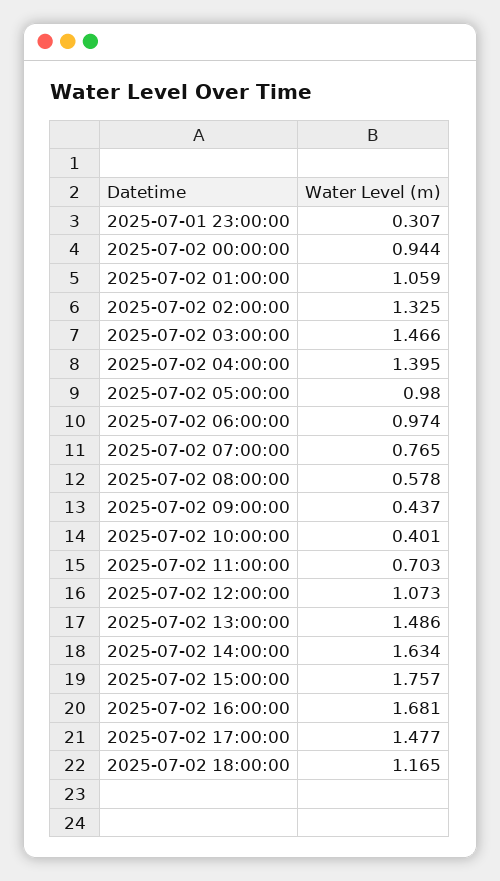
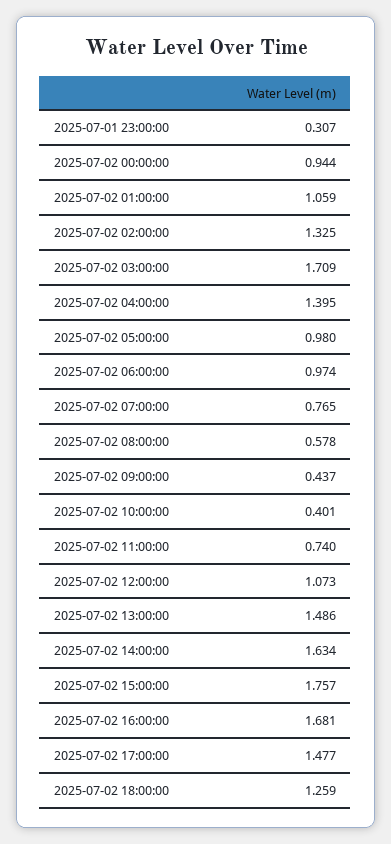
  {
    "2025-07-01 23:00:00": 0.307,
    "2025-07-02 00:00:00": 0.944,
    "2025-07-02 01:00:00": 1.059,
    "2025-07-02 02:00:00": 1.325,
-   "2025-07-02 03:00:00": 1.466,
+   "2025-07-02 03:00:00": 1.709,
    "2025-07-02 04:00:00": 1.395,
    "2025-07-02 05:00:00": 0.98,
    "2025-07-02 06:00:00": 0.974,
    "2025-07-02 07:00:00": 0.765,
    "2025-07-02 08:00:00": 0.578,
    "2025-07-02 09:00:00": 0.437,
    "2025-07-02 10:00:00": 0.401,
-   "2025-07-02 11:00:00": 0.703,
+   "2025-07-02 11:00:00": 0.74,
    "2025-07-02 12:00:00": 1.073,
    "2025-07-02 13:00:00": 1.486,
    "2025-07-02 14:00:00": 1.634,
    "2025-07-02 15:00:00": 1.757,
    "2025-07-02 16:00:00": 1.681,
    "2025-07-02 17:00:00": 1.477,
-   "2025-07-02 18:00:00": 1.165
+   "2025-07-02 18:00:00": 1.259
  }

